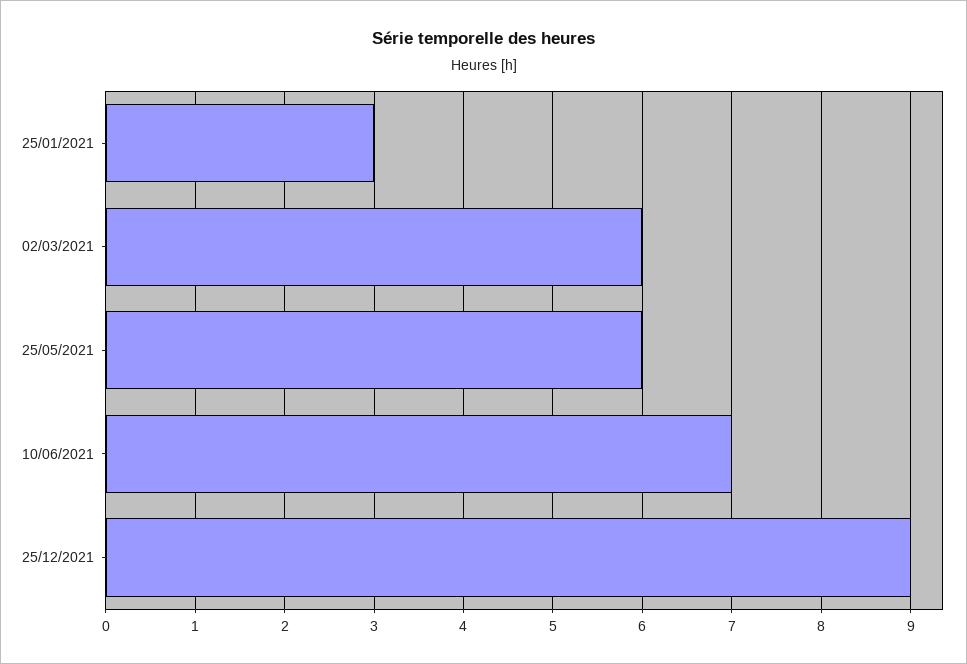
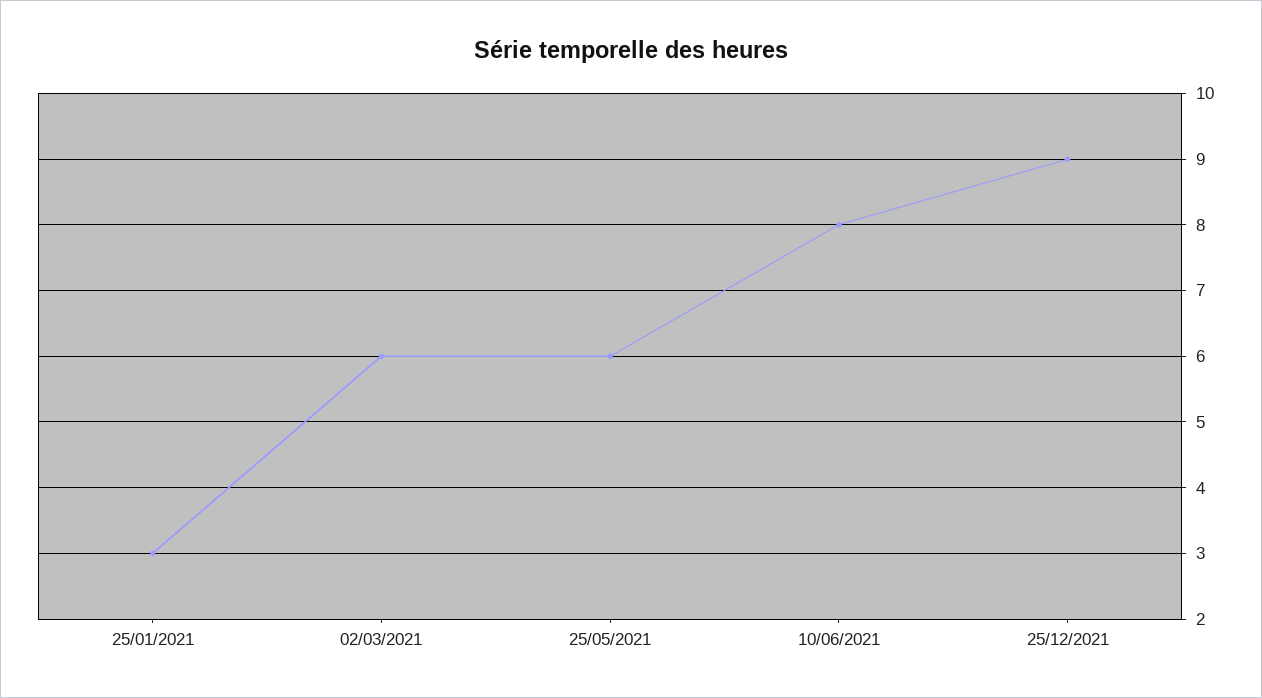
  {
    "25/01/2021": 3,
    "02/03/2021": 6,
    "25/05/2021": 6,
-   "10/06/2021": 7,
+   "10/06/2021": 8,
    "25/12/2021": 9
  }

